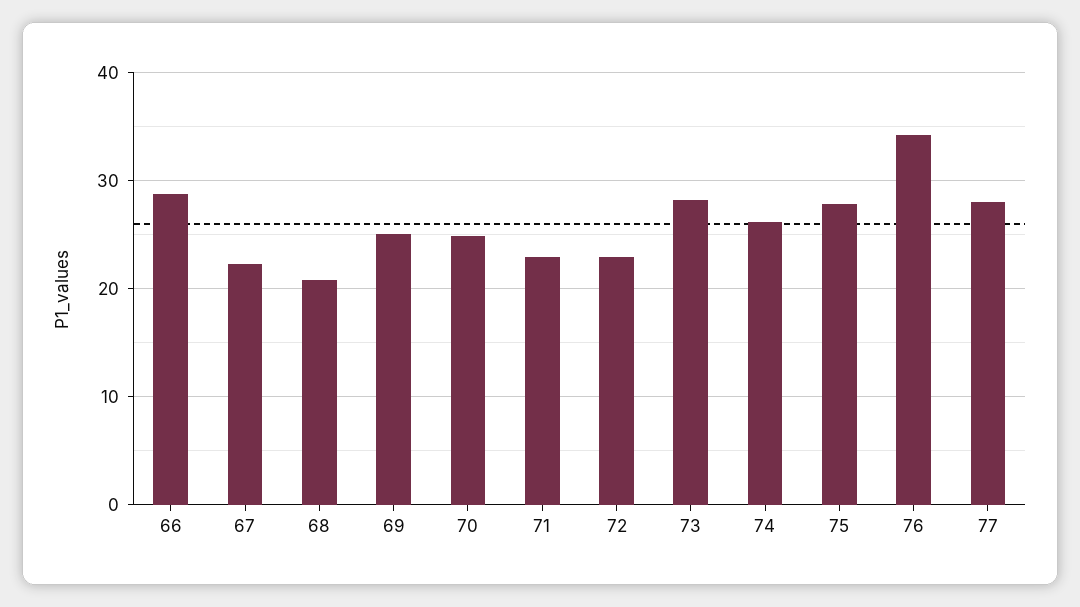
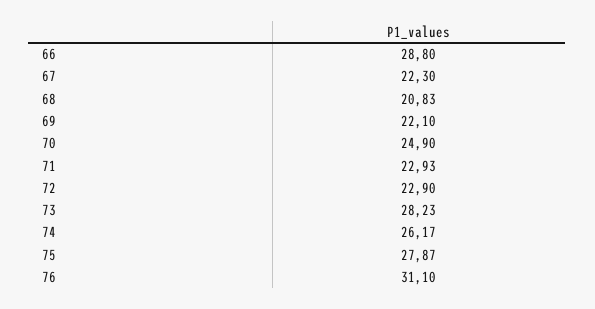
  {
    "66": 28.8,
    "67": 22.3,
    "68": 20.83,
-   "69": 25,
+   "69": 22.1,
    "70": 24.9,
    "71": 22.93,
    "72": 22.9,
    "73": 28.23,
    "74": 26.17,
    "75": 27.87,
-   "76": 34,
+   "76": 31.1
-   "77": 28
  }

